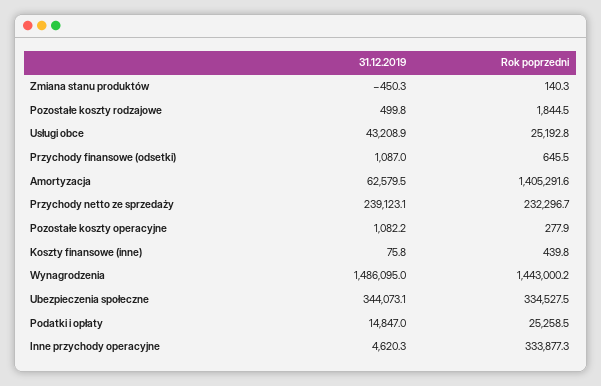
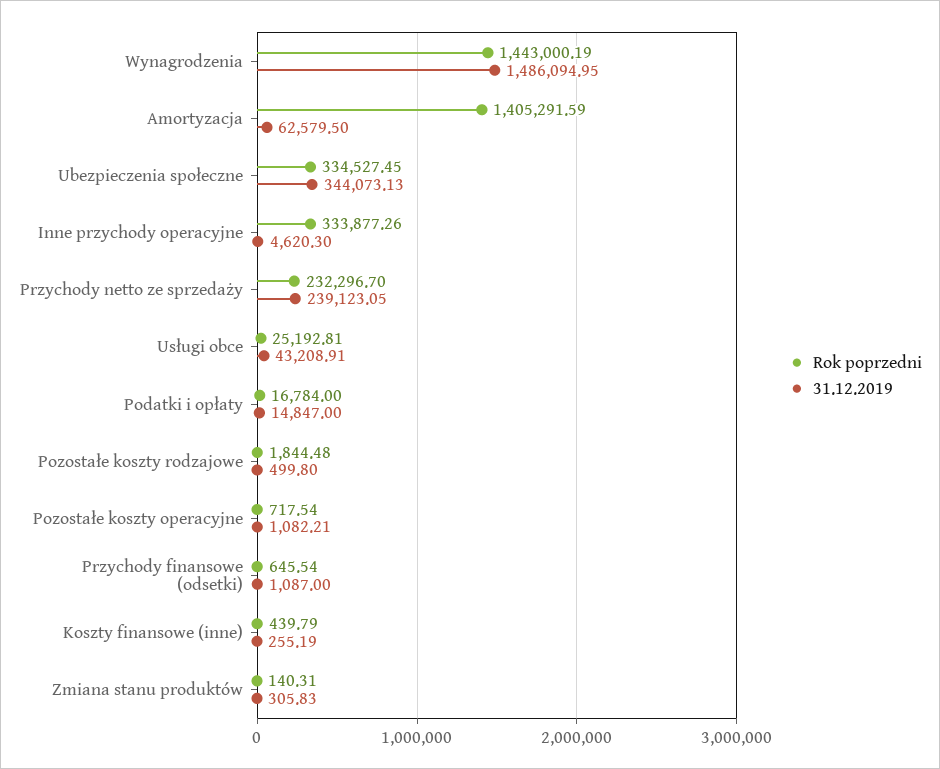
  {
    "31.12.2019": {
-     "Zmiana stanu produktów": -450.3,
+     "Zmiana stanu produktów": 305.83,
      "Pozostałe koszty rodzajowe": 499.8,
      "Usługi obce": 43208.91,
      "Przychody finansowe (odsetki)": 1087,
      "Amortyzacja": 62579.5,
      "Przychody netto ze sprzedaży": 239123.05,
      "Pozostałe koszty operacyjne": 1082.21,
-     "Koszty finansowe (inne)": 75.8,
+     "Koszty finansowe (inne)": 255.19,
      "Wynagrodzenia": 1486094.95,
      "Ubezpieczenia społeczne": 344073.13,
      "Podatki i opłaty": 14847,
      "Inne przychody operacyjne": 4620.3
    },
    "Rok poprzedni": {
      "Zmiana stanu produktów": 140.31,
      "Pozostałe koszty rodzajowe": 1844.48,
      "Usługi obce": 25192.81,
      "Przychody finansowe (odsetki)": 645.54,
      "Amortyzacja": 1405291.59,
      "Przychody netto ze sprzedaży": 232296.7,
-     "Pozostałe koszty operacyjne": 277.9,
+     "Pozostałe koszty operacyjne": 717.54,
      "Koszty finansowe (inne)": 439.79,
      "Wynagrodzenia": 1443000.19,
      "Ubezpieczenia społeczne": 334527.45,
-     "Podatki i opłaty": 25258.5,
+     "Podatki i opłaty": 16784,
      "Inne przychody operacyjne": 333877.26
    }
  }

